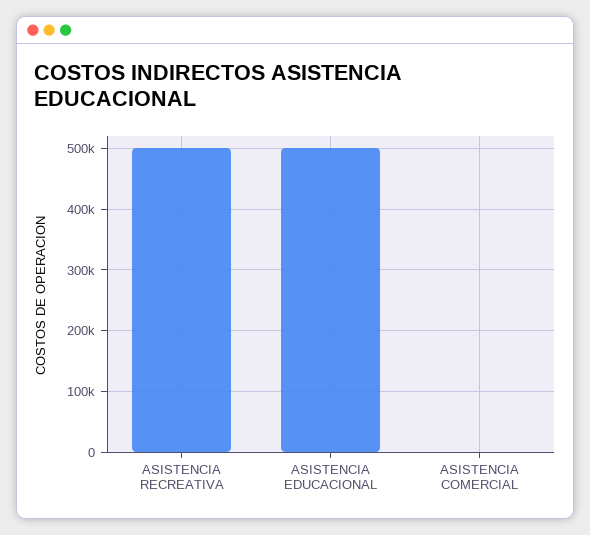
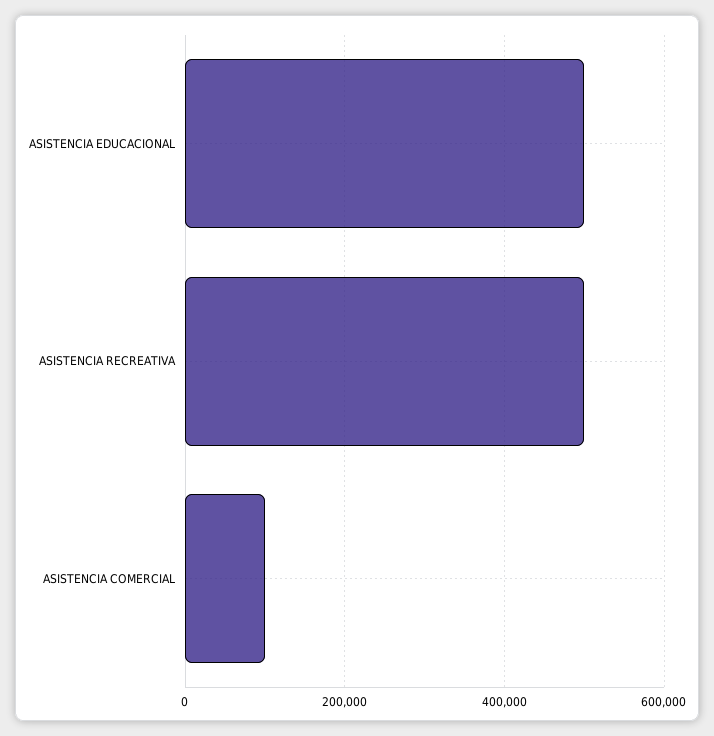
  {
    "ASISTENCIA RECREATIVA": 500000,
    "ASISTENCIA EDUCACIONAL": 500000,
-   "ASISTENCIA COMERCIAL": 0
+   "ASISTENCIA COMERCIAL": 100000
  }

